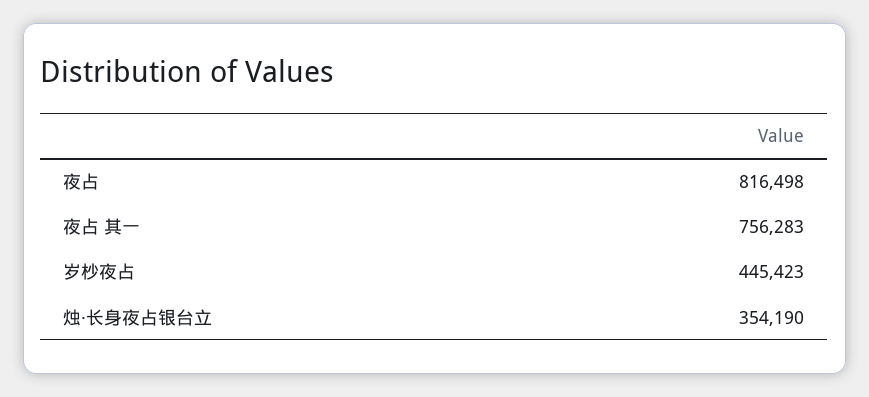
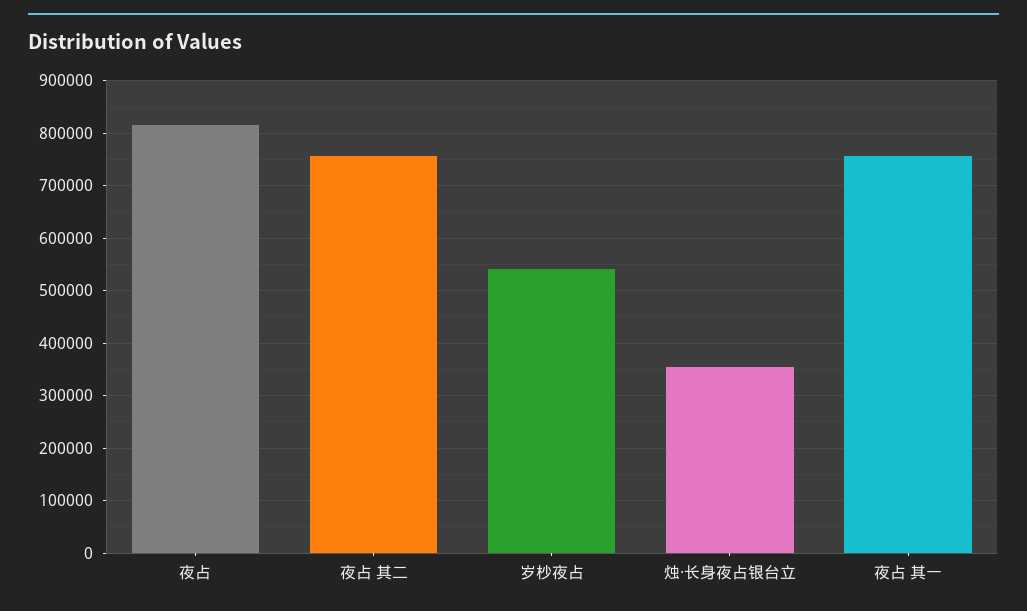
  {
    "夜占": 816498,
    "夜占 其一": 756283,
-   "岁杪夜占": 445423,
+   "岁杪夜占": 540000,
-   "烛·长身夜占银台立": 354190
+   "烛·长身夜占银台立": 354190,
+   "夜占 其二": 760000
  }

